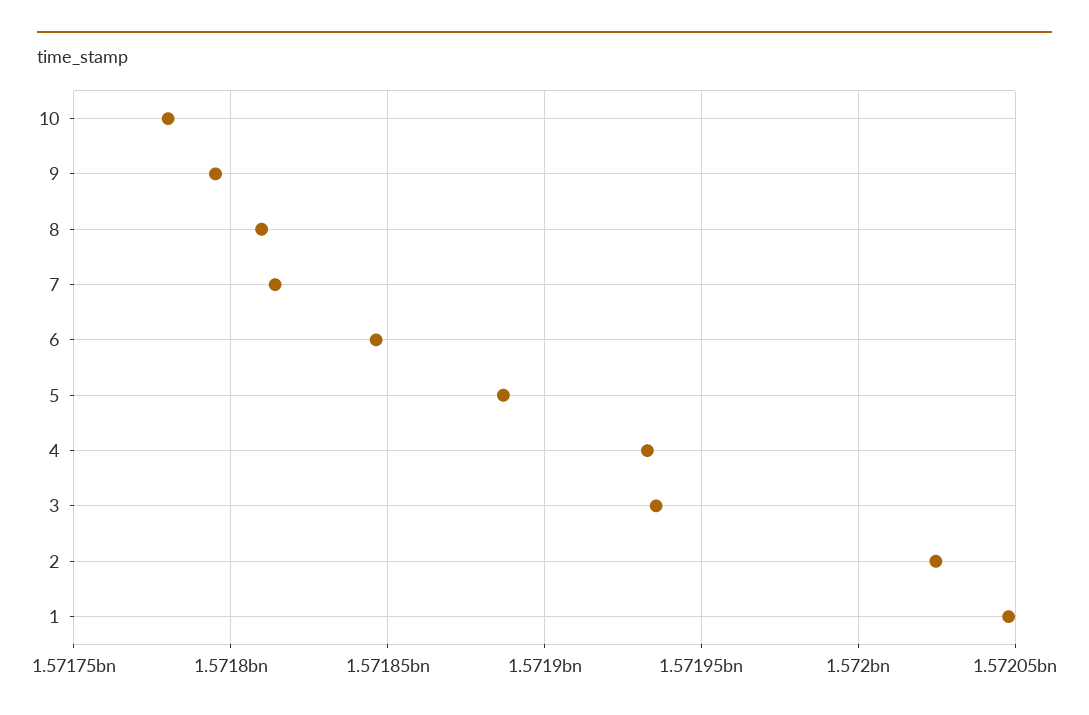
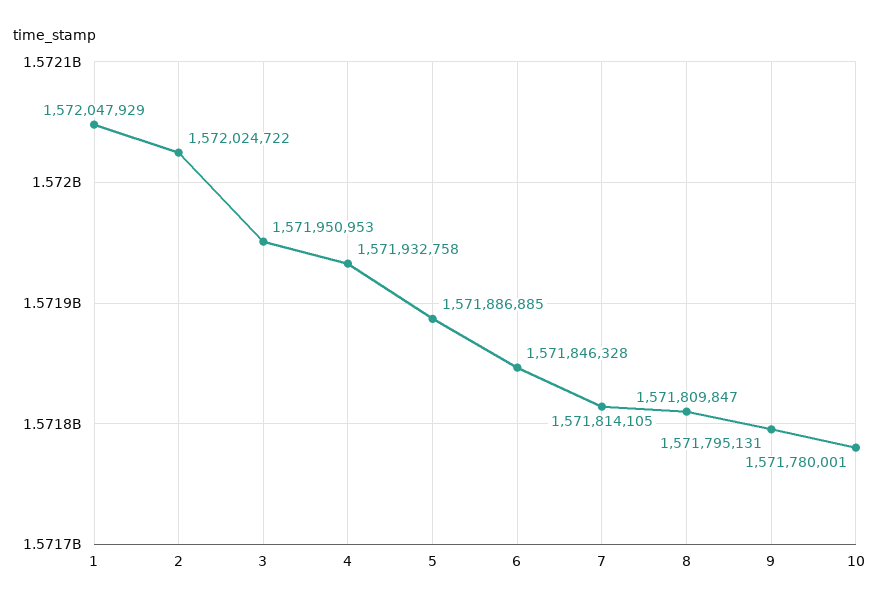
  {
    "10": 1571780001,
    "9": 1571795131,
    "8": 1571809847,
    "7": 1571814105,
    "6": 1571846328,
    "5": 1571886885,
    "4": 1571932758,
-   "3": 1571935000,
+   "3": 1571950953,
    "2": 1572024722,
    "1": 1572047929
  }

